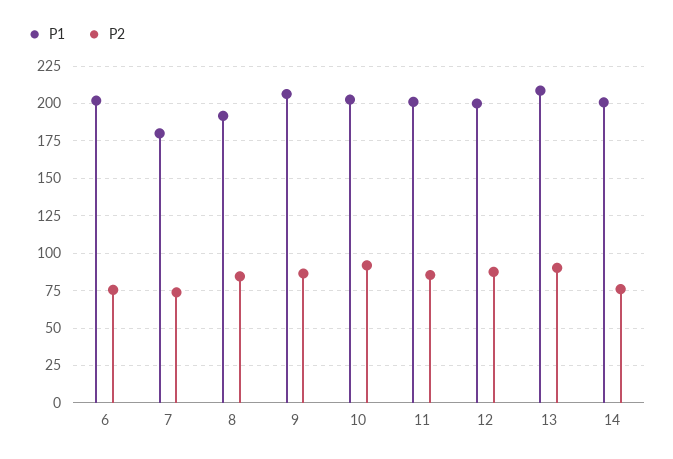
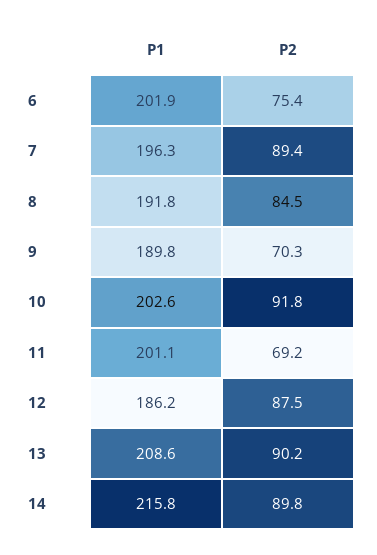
  {
    "P1": {
      "6": 201.9,
-     "7": 180,
+     "7": 196.3,
      "8": 191.8,
-     "9": 205,
+     "9": 189.8,
      "10": 202.6,
      "11": 201.1,
-     "12": 200,
+     "12": 186.2,
      "13": 208.6,
-     "14": 200
+     "14": 215.8
    },
    "P2": {
      "6": 75.4,
-     "7": 75,
+     "7": 89.4,
      "8": 84.5,
-     "9": 85,
+     "9": 70.3,
      "10": 91.8,
-     "11": 85,
+     "11": 69.2,
      "12": 87.5,
      "13": 90.2,
-     "14": 75
+     "14": 89.8
    }
  }

